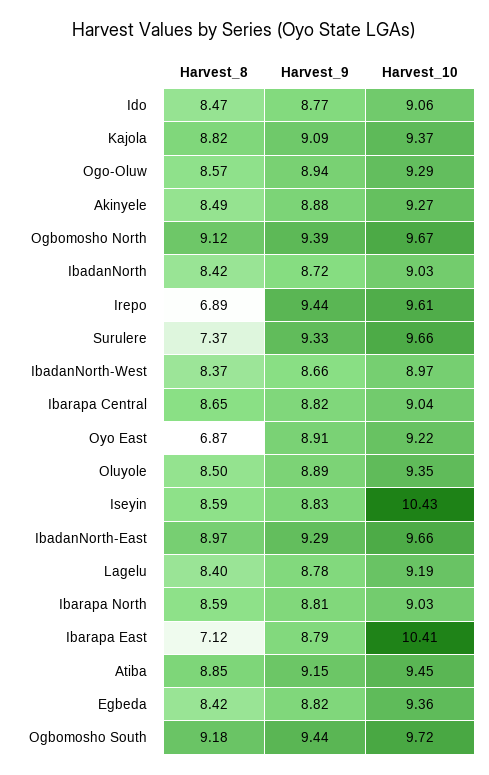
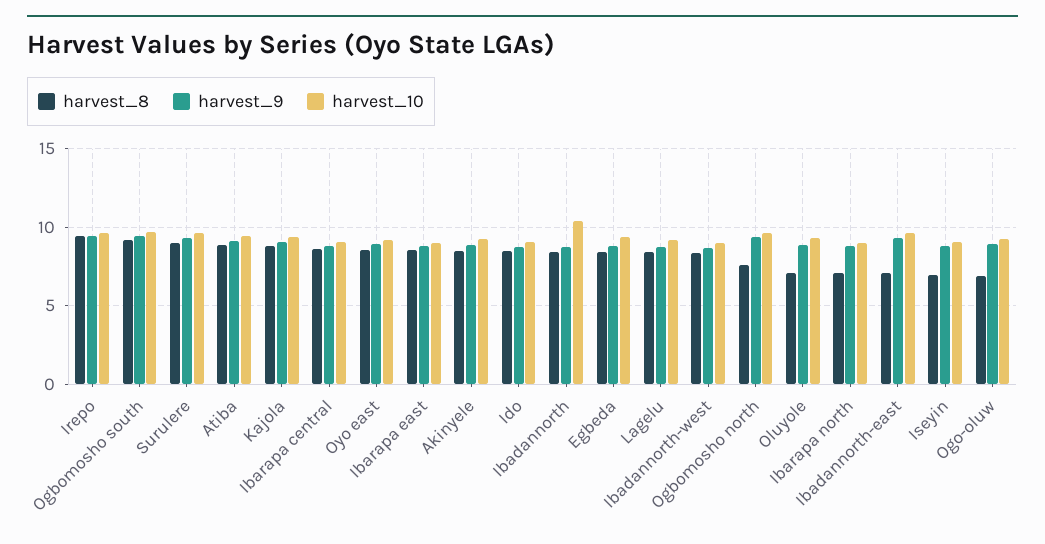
  {
    "Harvest_8": {
      "Ido": 8.47,
      "Kajola": 8.82,
-     "Ogo-Oluw": 8.57,
+     "Ogo-Oluw": 7,
      "Akinyele": 8.49,
-     "Ogbomosho North": 9.12,
+     "Ogbomosho North": 7.5,
      "IbadanNorth": 8.42,
-     "Irepo": 6.89,
+     "Irepo": 9.5,
-     "Surulere": 7.37,
+     "Surulere": 9,
      "IbadanNorth-West": 8.37,
      "Ibarapa Central": 8.65,
-     "Oyo East": 6.87,
+     "Oyo East": 8.5,
-     "Oluyole": 8.5,
+     "Oluyole": 7,
-     "Iseyin": 8.59,
+     "Iseyin": 7,
-     "IbadanNorth-East": 8.97,
+     "IbadanNorth-East": 7,
      "Lagelu": 8.4,
-     "Ibarapa North": 8.59,
+     "Ibarapa North": 7,
-     "Ibarapa East": 7.12,
+     "Ibarapa East": 8.5,
      "Atiba": 8.85,
      "Egbeda": 8.42,
      "Ogbomosho South": 9.18
    },
    "Harvest_9": {
      "Ido": 8.77,
      "Kajola": 9.09,
      "Ogo-Oluw": 8.94,
      "Akinyele": 8.88,
      "Ogbomosho North": 9.39,
      "IbadanNorth": 8.72,
      "Irepo": 9.44,
      "Surulere": 9.33,
      "IbadanNorth-West": 8.66,
      "Ibarapa Central": 8.82,
      "Oyo East": 8.91,
      "Oluyole": 8.89,
      "Iseyin": 8.83,
      "IbadanNorth-East": 9.29,
      "Lagelu": 8.78,
      "Ibarapa North": 8.81,
      "Ibarapa East": 8.79,
      "Atiba": 9.15,
      "Egbeda": 8.82,
      "Ogbomosho South": 9.44
    },
    "Harvest_10": {
      "Ido": 9.06,
      "Kajola": 9.37,
      "Ogo-Oluw": 9.29,
      "Akinyele": 9.27,
      "Ogbomosho North": 9.67,
-     "IbadanNorth": 9.03,
+     "IbadanNorth": 10.5,
      "Irepo": 9.61,
      "Surulere": 9.66,
      "IbadanNorth-West": 8.97,
      "Ibarapa Central": 9.04,
      "Oyo East": 9.22,
      "Oluyole": 9.35,
-     "Iseyin": 10.43,
+     "Iseyin": 9,
      "IbadanNorth-East": 9.66,
      "Lagelu": 9.19,
      "Ibarapa North": 9.03,
-     "Ibarapa East": 10.41,
+     "Ibarapa East": 9,
      "Atiba": 9.45,
      "Egbeda": 9.36,
      "Ogbomosho South": 9.72
    }
  }

